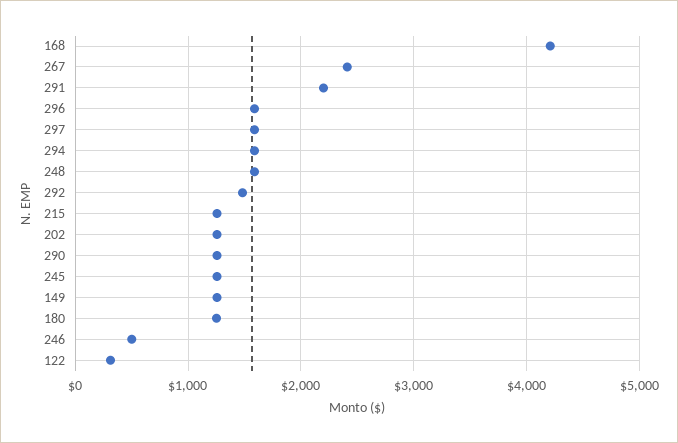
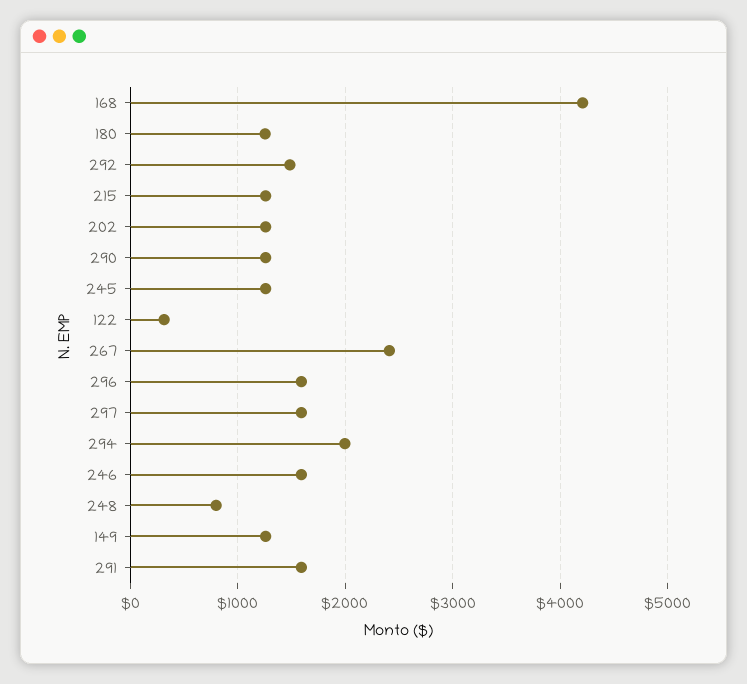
  {
    "168": 4200,
    "267": 2400,
-   "291": 2200,
+   "291": 1600,
    "296": 1600,
    "297": 1600,
-   "294": 1600,
+   "294": 2000,
-   "248": 1600,
+   "248": 800,
    "292": 1500,
    "215": 1300,
    "202": 1300,
    "290": 1300,
    "245": 1300,
    "149": 1300,
    "180": 1300,
-   "246": 500,
+   "246": 1600,
    "122": 300
  }

